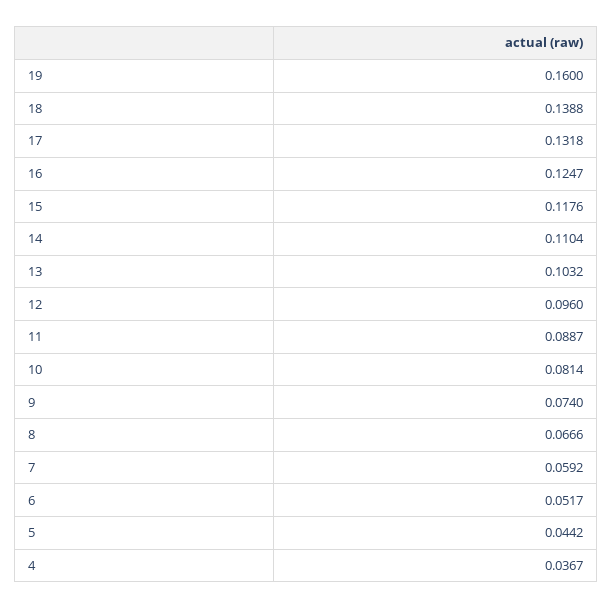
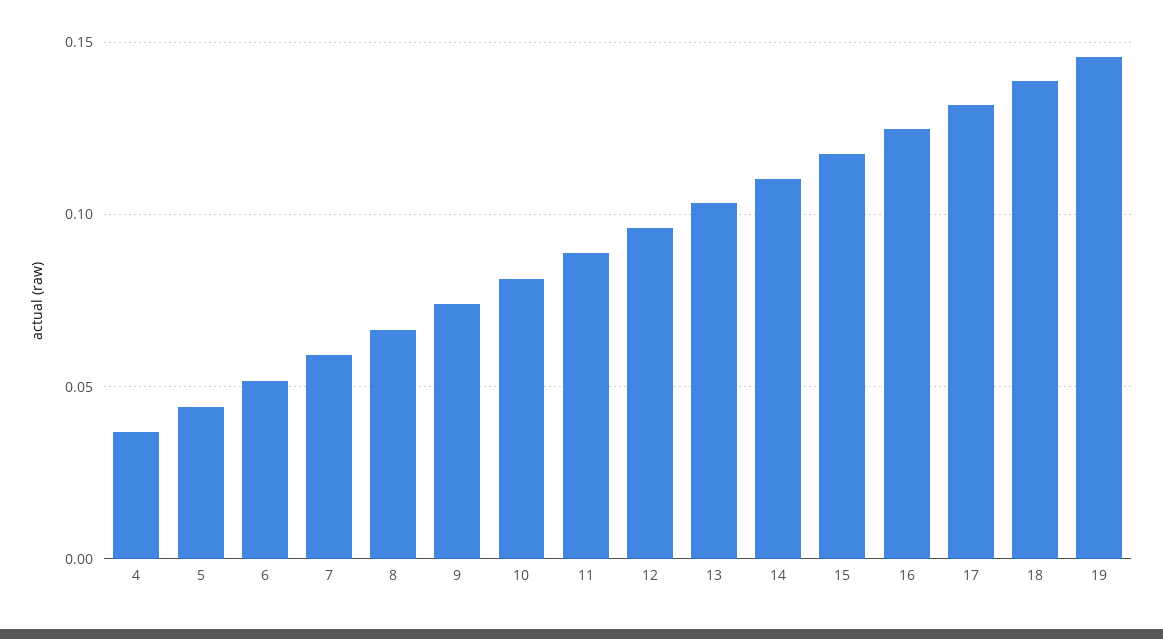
  {
-   "19": 0.16,
+   "19": 0.145,
    "18": 0.1388,
    "17": 0.1318,
    "16": 0.1247,
    "15": 0.1176,
    "14": 0.1104,
    "13": 0.1032,
    "12": 0.096,
    "11": 0.0887,
    "10": 0.0814,
    "9": 0.074,
    "8": 0.0666,
    "7": 0.0592,
    "6": 0.0517,
    "5": 0.0442,
    "4": 0.0367
  }

